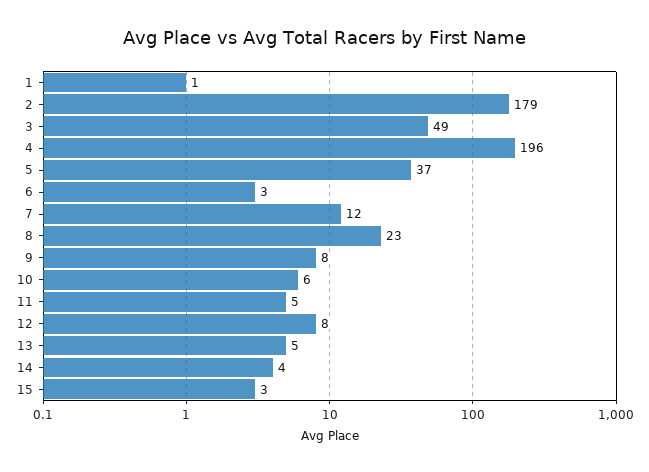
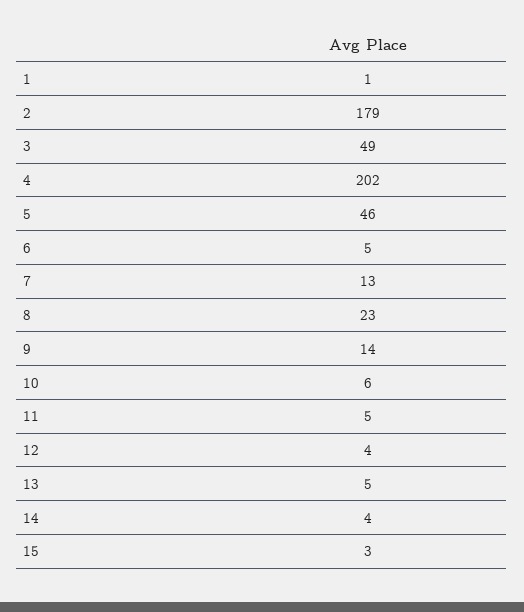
  {
    "1": 1,
    "2": 179,
    "3": 49,
-   "4": 196,
+   "4": 202,
-   "5": 37,
+   "5": 46,
-   "6": 3,
+   "6": 5,
-   "7": 12,
+   "7": 13,
    "8": 23,
-   "9": 8,
+   "9": 14,
    "10": 6,
    "11": 5,
-   "12": 8,
+   "12": 4,
    "13": 5,
    "14": 4,
    "15": 3
  }

